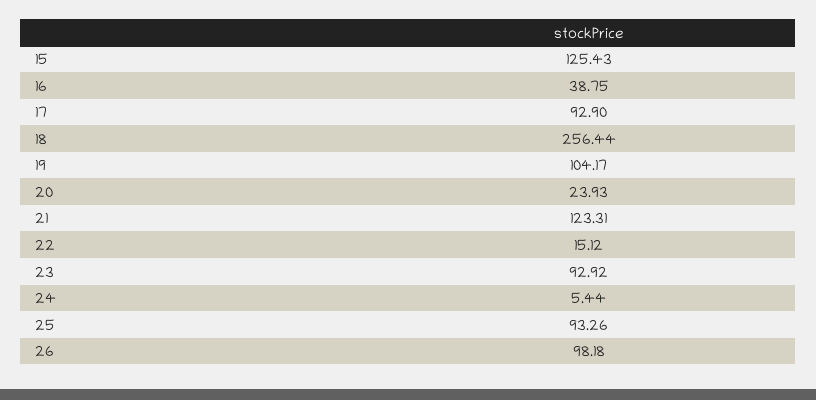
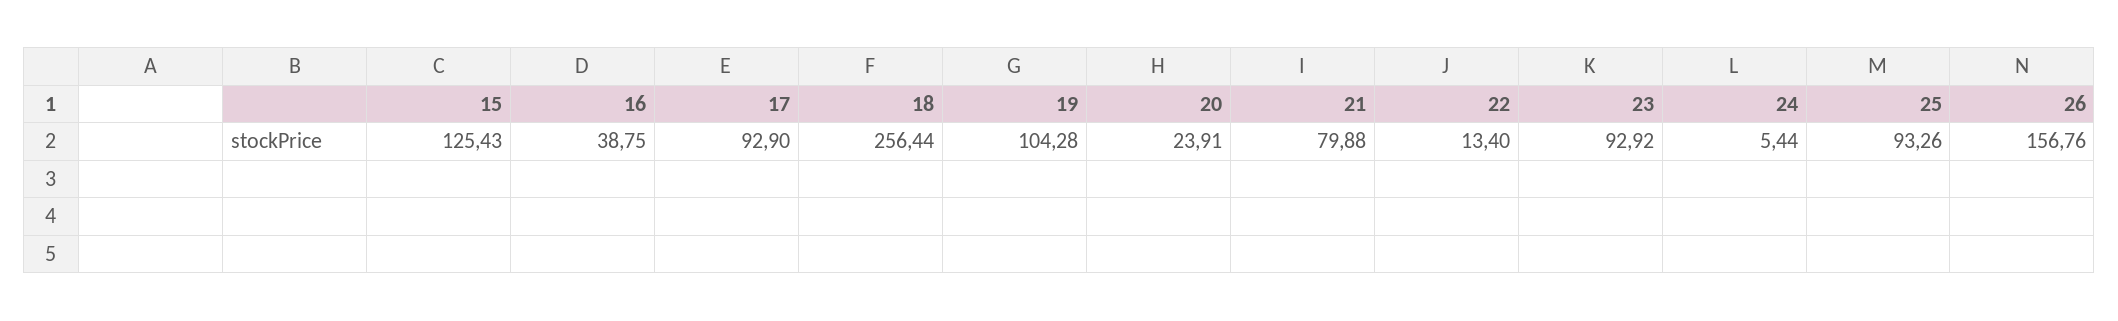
  {
    "15": 125.43,
    "16": 38.75,
    "17": 92.9,
    "18": 256.44,
-   "19": 104.17,
+   "19": 104.28,
-   "20": 23.93,
+   "20": 23.91,
-   "21": 123.31,
+   "21": 79.88,
-   "22": 15.12,
+   "22": 13.4,
    "23": 92.92,
    "24": 5.44,
    "25": 93.26,
-   "26": 98.18
+   "26": 156.76
  }

